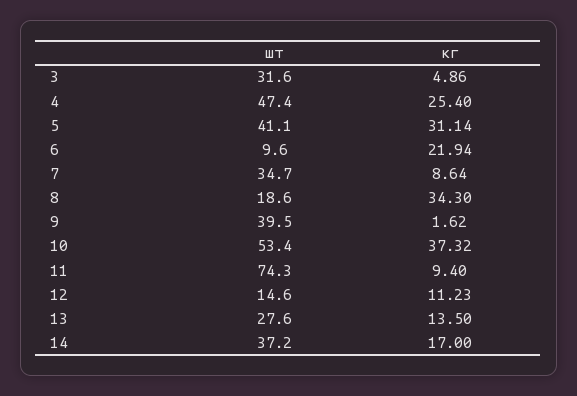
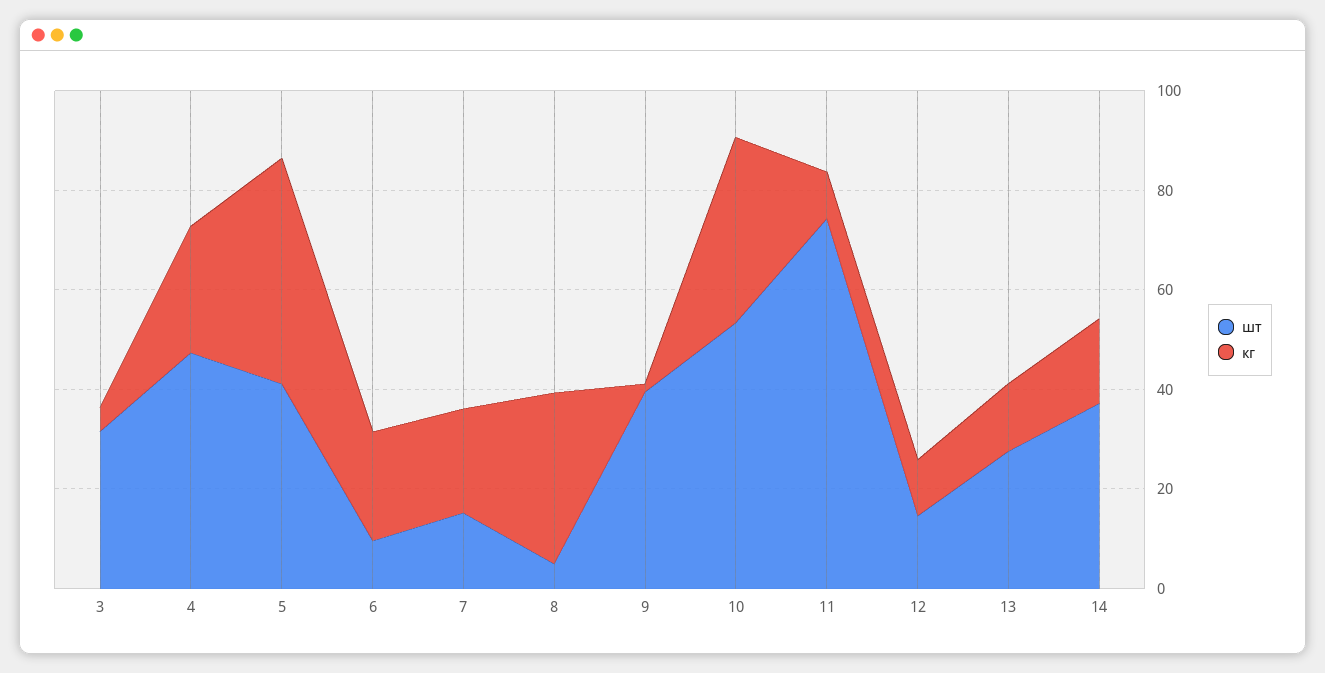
  {
    "шт": {
      "3": 31.6,
      "4": 47.4,
      "5": 41.1,
      "6": 9.6,
-     "7": 34.7,
+     "7": 15,
-     "8": 18.6,
+     "8": 5,
      "9": 39.5,
      "10": 53.4,
      "11": 74.3,
      "12": 14.6,
      "13": 27.6,
      "14": 37.2
    },
    "кг": {
      "3": 4.86,
      "4": 25.4,
-     "5": 31.14,
+     "5": 45,
      "6": 21.94,
-     "7": 8.64,
+     "7": 20,
      "8": 34.3,
      "9": 1.62,
      "10": 37.32,
      "11": 9.4,
      "12": 11.23,
      "13": 13.5,
      "14": 17
    }
  }

